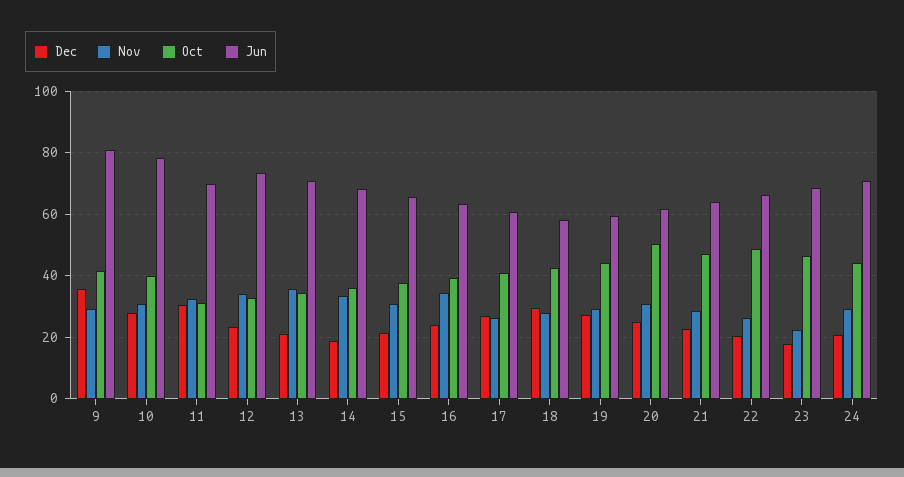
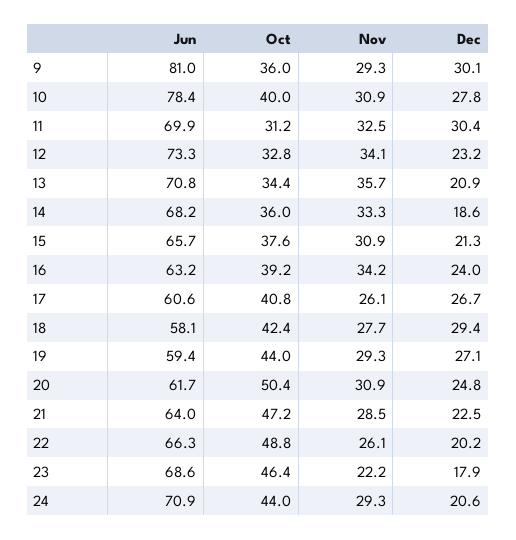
  {
    "Dec": {
-     "9": 36,
+     "9": 30.1,
      "10": 27.8,
      "11": 30.4,
      "12": 23.2,
      "13": 20.9,
      "14": 18.6,
      "15": 21.3,
      "16": 24,
      "17": 26.7,
      "18": 29.4,
      "19": 27.1,
      "20": 24.8,
      "21": 22.5,
      "22": 20.2,
      "23": 17.9,
      "24": 20.6
    },
    "Nov": {
      "9": 29.3,
      "10": 30.9,
      "11": 32.5,
      "12": 34.1,
      "13": 35.7,
      "14": 33.3,
      "15": 30.9,
      "16": 34.2,
      "17": 26.1,
      "18": 27.7,
      "19": 29.3,
      "20": 30.9,
      "21": 28.5,
      "22": 26.1,
      "23": 22.2,
      "24": 29.3
    },
    "Oct": {
-     "9": 42,
+     "9": 36,
      "10": 40,
      "11": 31.2,
      "12": 32.8,
      "13": 34.4,
      "14": 36,
      "15": 37.6,
      "16": 39.2,
      "17": 40.8,
      "18": 42.4,
      "19": 44,
      "20": 50.4,
      "21": 47.2,
      "22": 48.8,
      "23": 46.4,
      "24": 44
    },
    "Jun": {
      "9": 81,
      "10": 78.4,
      "11": 69.9,
      "12": 73.3,
      "13": 70.8,
      "14": 68.2,
      "15": 65.7,
      "16": 63.2,
      "17": 60.6,
      "18": 58.1,
      "19": 59.4,
      "20": 61.7,
      "21": 64,
      "22": 66.3,
      "23": 68.6,
      "24": 70.9
    }
  }

